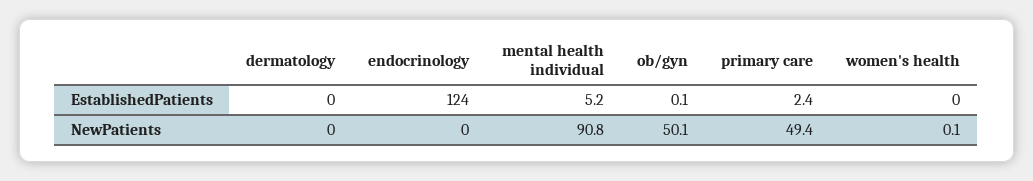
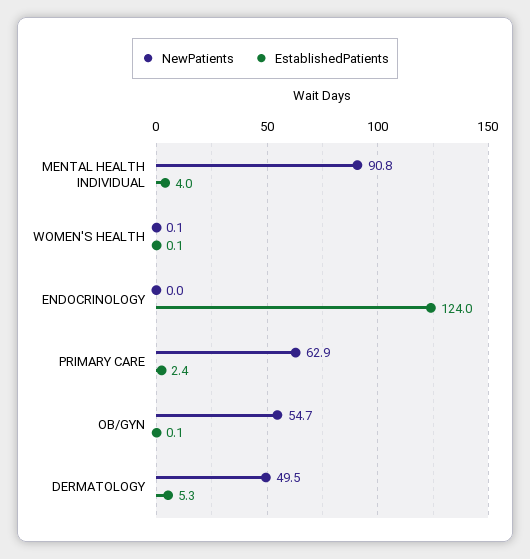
  {
    "EstablishedPatients": {
-     "dermatology": 0,
+     "dermatology": 5.3,
      "endocrinology": 124,
-     "mental health individual": 5.2,
+     "mental health individual": 4,
      "ob/gyn": 0.1,
      "primary care": 2.4,
-     "women's health": 0
+     "women's health": 0.1
    },
    "NewPatients": {
-     "dermatology": 0,
+     "dermatology": 49.5,
      "endocrinology": 0,
      "mental health individual": 90.8,
-     "ob/gyn": 50.1,
+     "ob/gyn": 54.7,
-     "primary care": 49.4,
+     "primary care": 62.9,
      "women's health": 0.1
    }
  }

